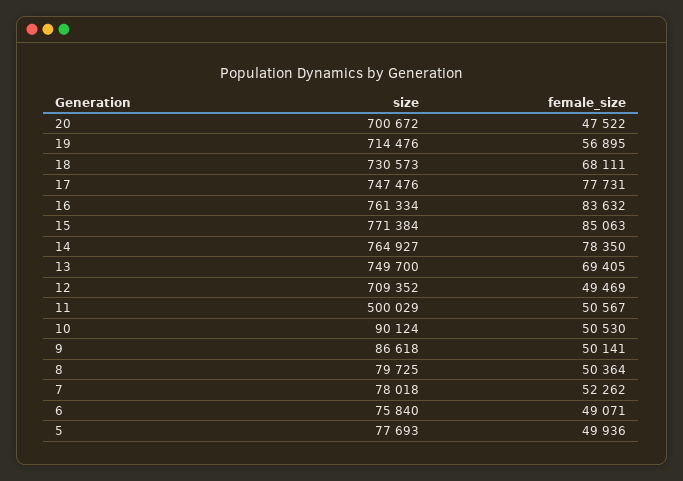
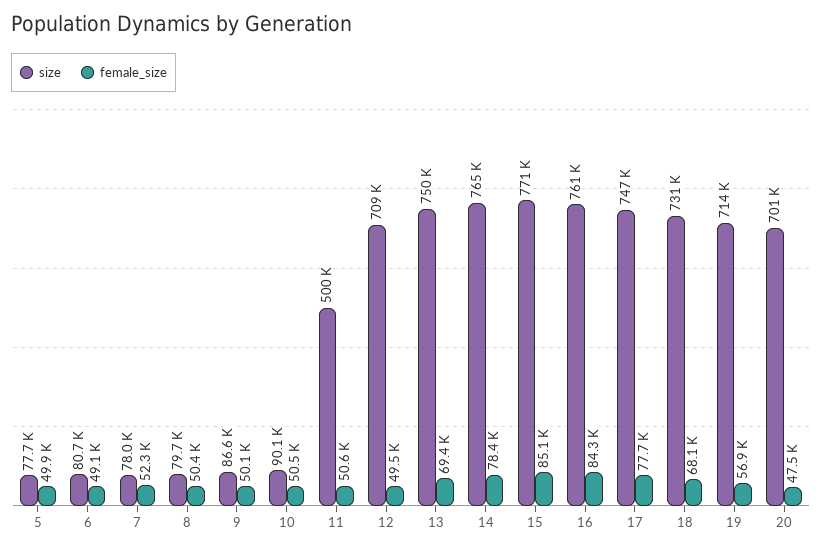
  {
    "size": {
      "20": 700672,
      "19": 714476,
      "18": 730573,
      "17": 747476,
      "16": 761334,
      "15": 771384,
      "14": 764927,
      "13": 749700,
      "12": 709352,
      "11": 500029,
      "10": 90124,
      "9": 86618,
      "8": 79725,
      "7": 78018,
-     "6": 75840,
+     "6": 80700,
      "5": 77693
    },
    "female_size": {
      "20": 47522,
      "19": 56895,
      "18": 68111,
      "17": 77731,
-     "16": 83632,
+     "16": 84300,
      "15": 85063,
      "14": 78350,
      "13": 69405,
      "12": 49469,
      "11": 50567,
      "10": 50530,
      "9": 50141,
      "8": 50364,
      "7": 52262,
      "6": 49071,
      "5": 49936
    }
  }

